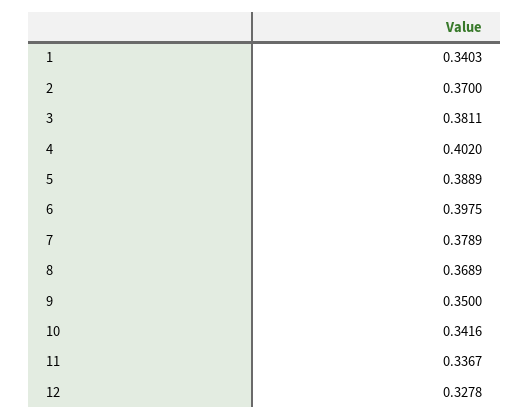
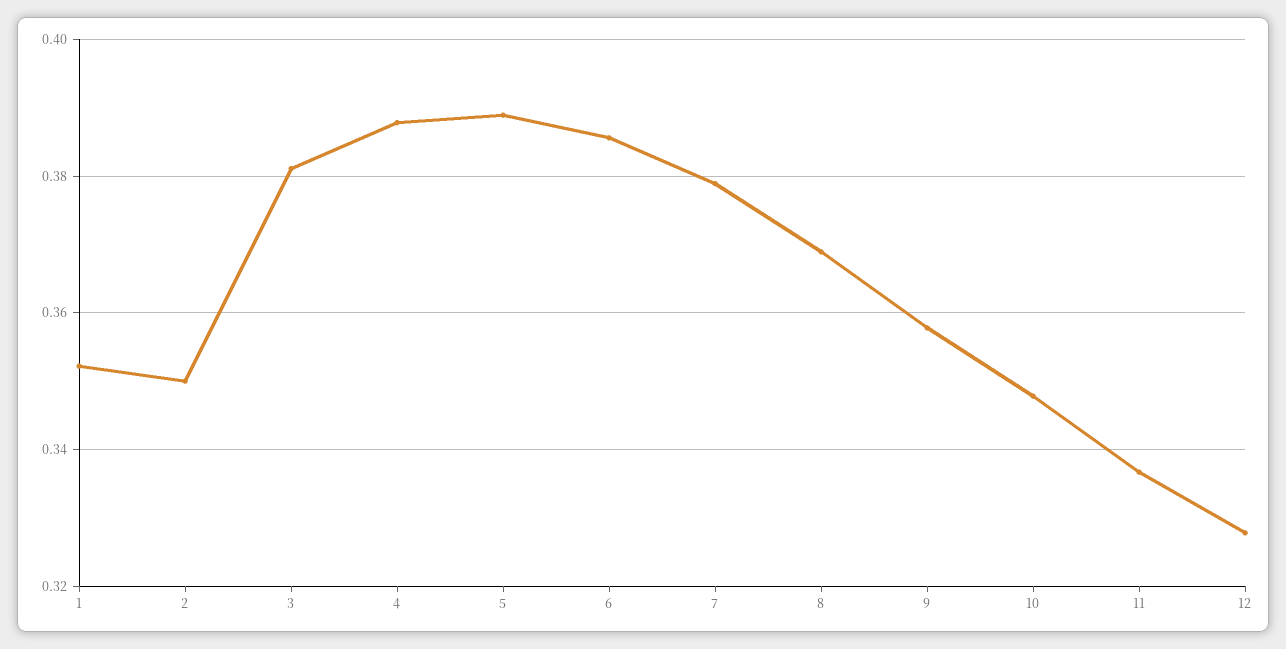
  {
-   "1": 0.3403,
+   "1": 0.352,
-   "2": 0.37,
+   "2": 0.35,
    "3": 0.3811,
-   "4": 0.402,
+   "4": 0.388,
    "5": 0.3889,
-   "6": 0.3975,
+   "6": 0.386,
    "7": 0.3789,
    "8": 0.3689,
-   "9": 0.35,
+   "9": 0.358,
-   "10": 0.3416,
+   "10": 0.348,
    "11": 0.3367,
    "12": 0.3278
  }

